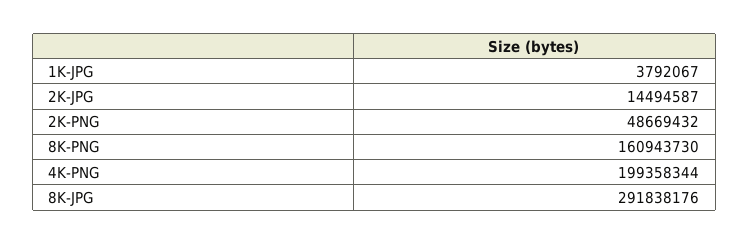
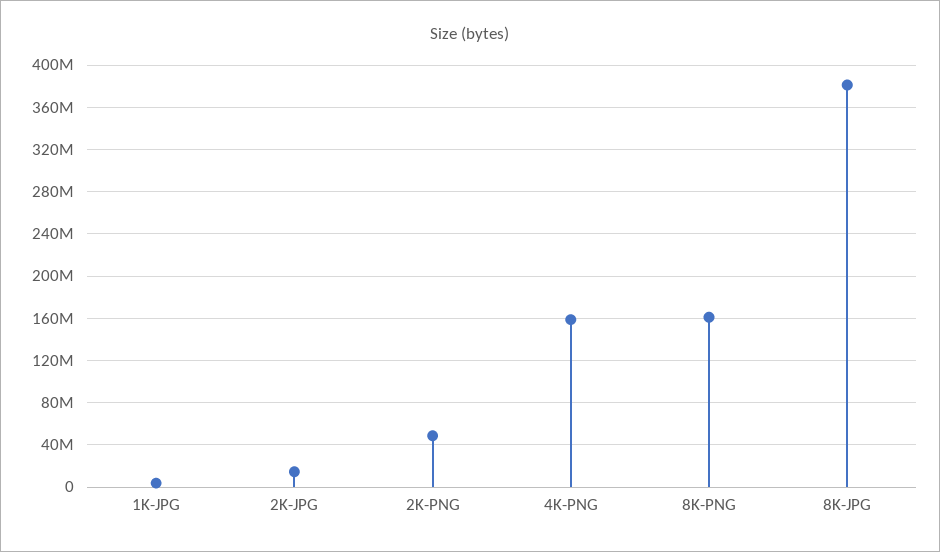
  {
    "1K-JPG": 3792067,
    "2K-JPG": 14494587,
    "2K-PNG": 48669432,
    "8K-PNG": 160943730,
-   "4K-PNG": 199358344,
+   "4K-PNG": 160000000,
-   "8K-JPG": 291838176
+   "8K-JPG": 380000000
  }

